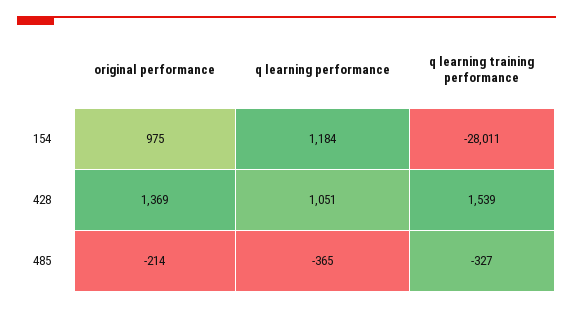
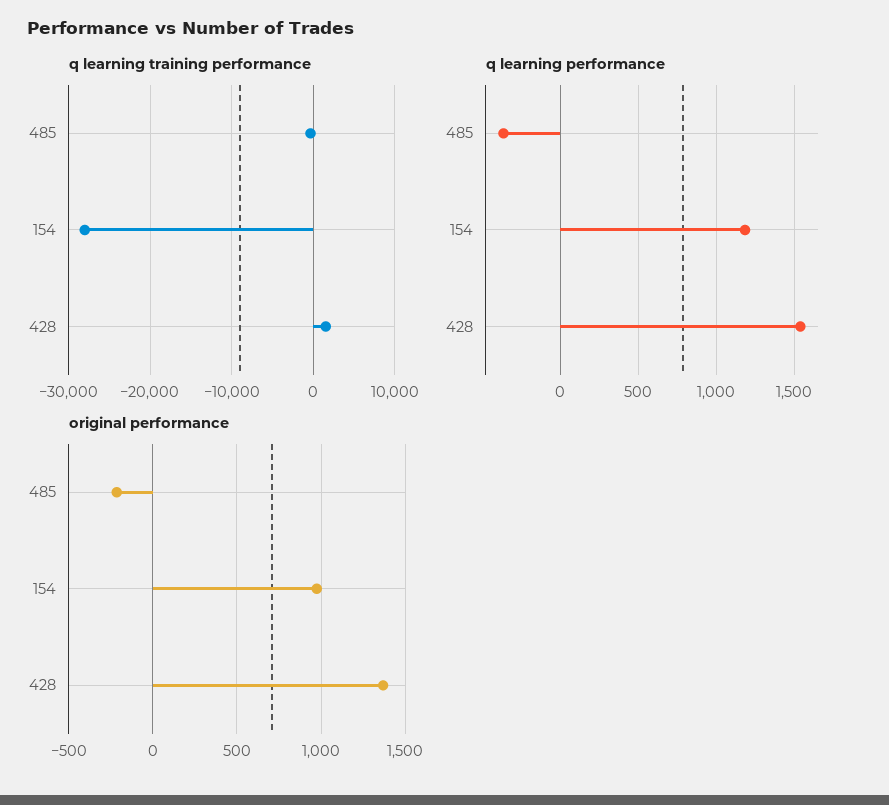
  {
    "original performance": {
      "154": 975,
      "428": 1369,
      "485": -214
    },
    "q learning performance": {
      "154": 1184,
-     "428": 1051,
+     "428": 1550,
      "485": -365
    },
    "q learning training performance": {
      "154": -28011,
      "428": 1539,
      "485": -327
    }
  }

